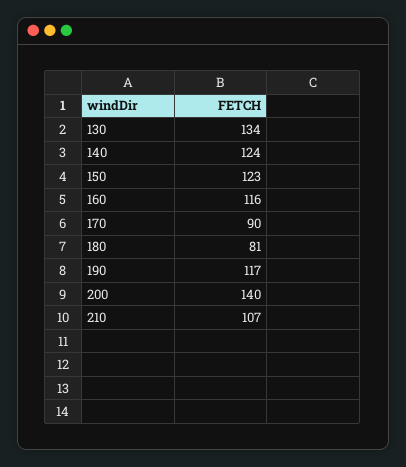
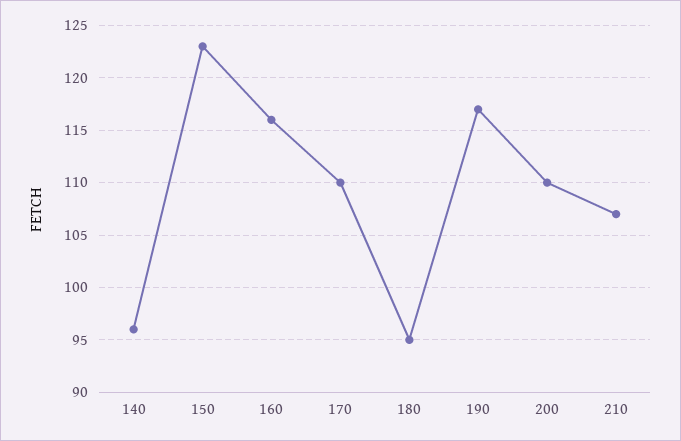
  {
-   "130": 134,
-   "140": 124,
+   "140": 96,
    "150": 123,
    "160": 116,
-   "170": 90,
+   "170": 110,
-   "180": 81,
+   "180": 95,
    "190": 117,
-   "200": 140,
+   "200": 110,
    "210": 107
  }

